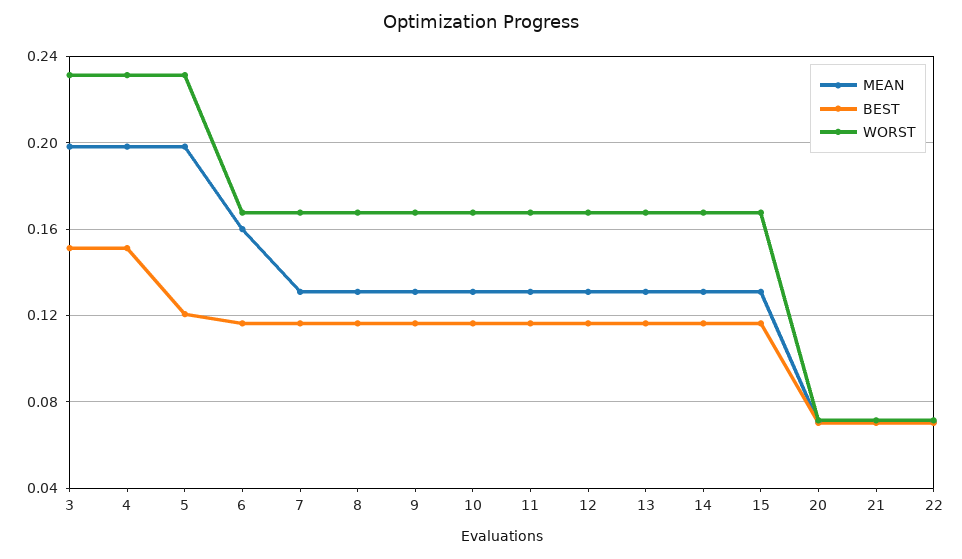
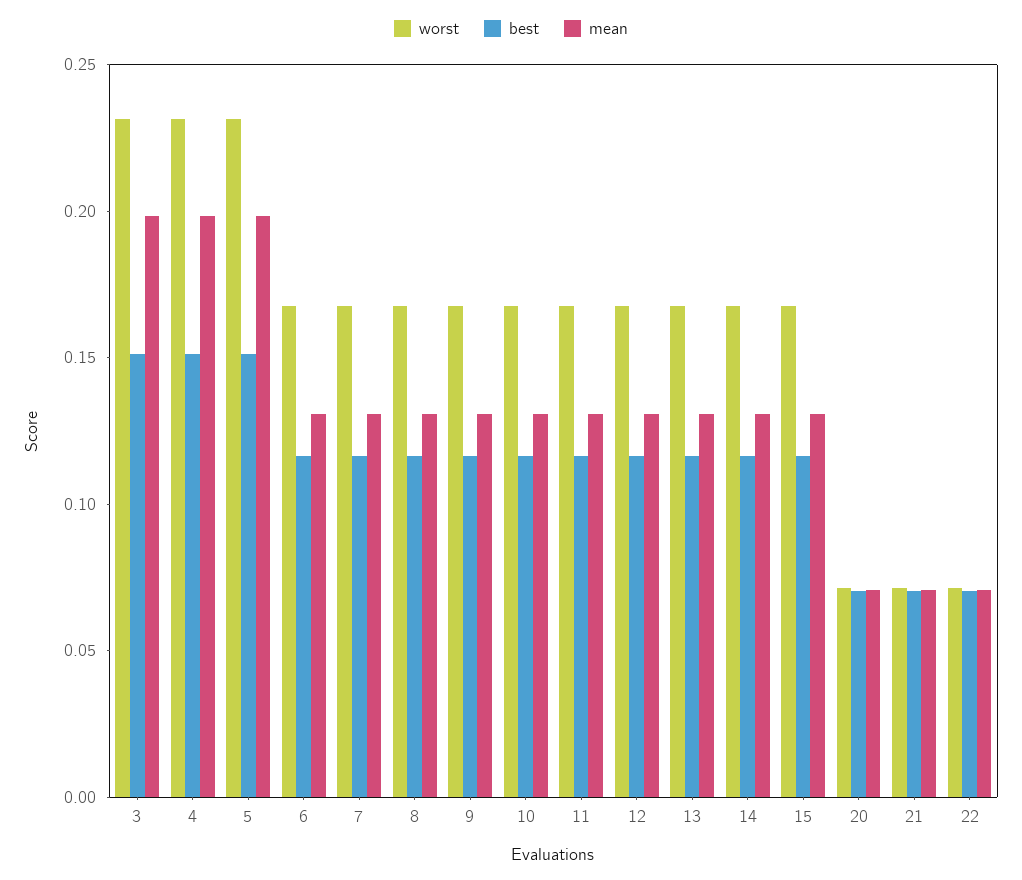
  {
    "MEAN": {
      "3": 0.2,
      "4": 0.2,
      "5": 0.2,
-     "6": 0.16,
+     "6": 0.13,
      "7": 0.13,
      "8": 0.13,
      "9": 0.13,
      "10": 0.13,
      "11": 0.13,
      "12": 0.13,
      "13": 0.13,
      "14": 0.13,
      "15": 0.13,
      "20": 0.07,
      "21": 0.07,
      "22": 0.07
    },
    "BEST": {
      "3": 0.15,
      "4": 0.15,
-     "5": 0.12,
+     "5": 0.15,
      "6": 0.115,
      "7": 0.115,
      "8": 0.115,
      "9": 0.115,
      "10": 0.115,
      "11": 0.115,
      "12": 0.115,
      "13": 0.115,
      "14": 0.115,
      "15": 0.115,
      "20": 0.07,
      "21": 0.07,
      "22": 0.07
    },
    "WORST": {
      "3": 0.23,
      "4": 0.23,
      "5": 0.23,
      "6": 0.17,
      "7": 0.17,
      "8": 0.17,
      "9": 0.17,
      "10": 0.17,
      "11": 0.17,
      "12": 0.17,
      "13": 0.17,
      "14": 0.17,
      "15": 0.17,
      "20": 0.07,
      "21": 0.07,
      "22": 0.07
    }
  }

